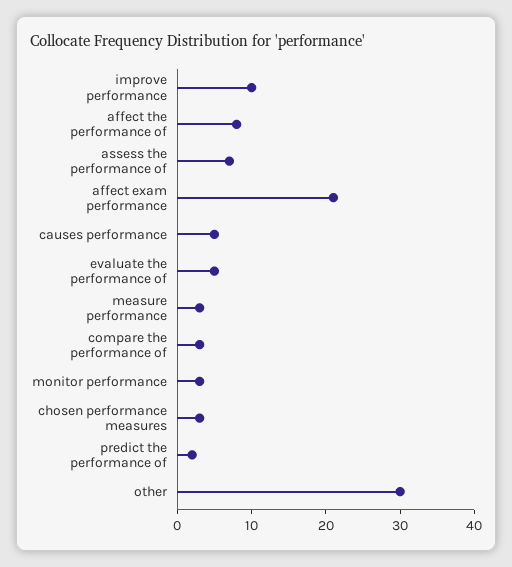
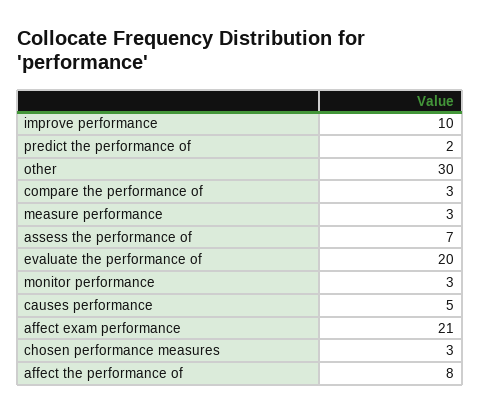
  {
    "improve performance": 10,
    "affect the performance of": 8,
    "assess the performance of": 7,
    "affect exam performance": 21,
    "causes performance": 5,
-   "evaluate the performance of": 5,
+   "evaluate the performance of": 20,
    "measure performance": 3,
    "compare the performance of": 3,
    "monitor performance": 3,
    "chosen performance measures": 3,
    "predict the performance of": 2,
    "other": 30
  }

